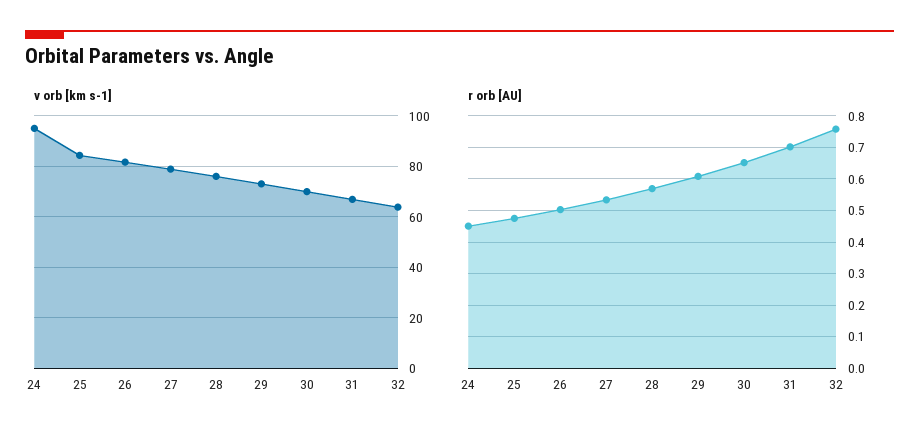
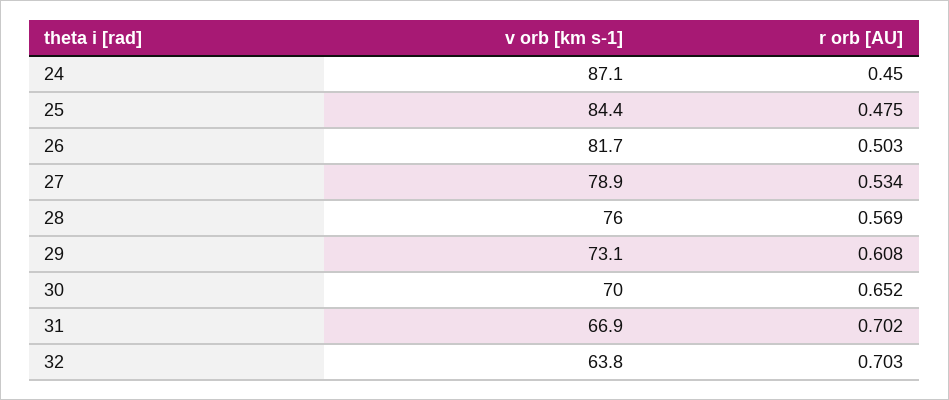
  {
    "v orb [km s-1]": {
-     "24": 95,
+     "24": 87.1,
      "25": 84.4,
      "26": 81.7,
      "27": 78.9,
      "28": 76,
      "29": 73.1,
      "30": 70,
      "31": 66.9,
      "32": 63.8
    },
    "r orb [AU]": {
      "24": 0.45,
      "25": 0.475,
      "26": 0.503,
      "27": 0.534,
      "28": 0.569,
      "29": 0.608,
      "30": 0.652,
      "31": 0.702,
-     "32": 0.76
+     "32": 0.703
    }
  }

